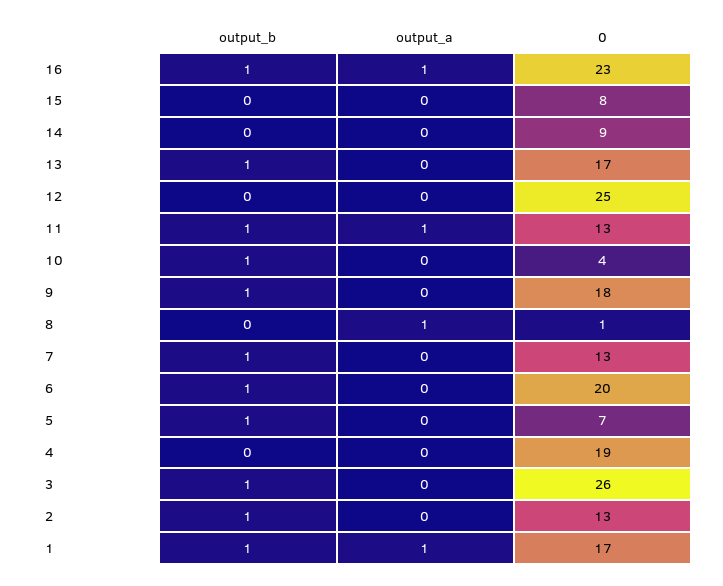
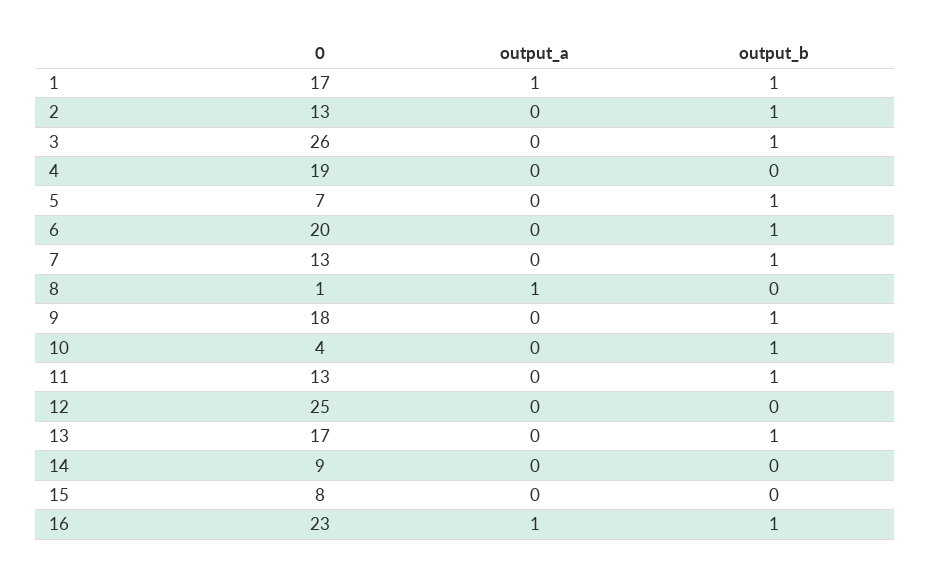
  {
    "output_b": {
      "16": 1,
      "15": 0,
      "14": 0,
      "13": 1,
      "12": 0,
      "11": 1,
      "10": 1,
      "9": 1,
      "8": 0,
      "7": 1,
      "6": 1,
      "5": 1,
      "4": 0,
      "3": 1,
      "2": 1,
      "1": 1
    },
    "output_a": {
      "16": 1,
      "15": 0,
      "14": 0,
      "13": 0,
      "12": 0,
-     "11": 1,
+     "11": 0,
      "10": 0,
      "9": 0,
      "8": 1,
      "7": 0,
      "6": 0,
      "5": 0,
      "4": 0,
      "3": 0,
      "2": 0,
      "1": 1
    },
    "0": {
      "16": 23,
      "15": 8,
      "14": 9,
      "13": 17,
      "12": 25,
      "11": 13,
      "10": 4,
      "9": 18,
      "8": 1,
      "7": 13,
      "6": 20,
      "5": 7,
      "4": 19,
      "3": 26,
      "2": 13,
      "1": 17
    }
  }

